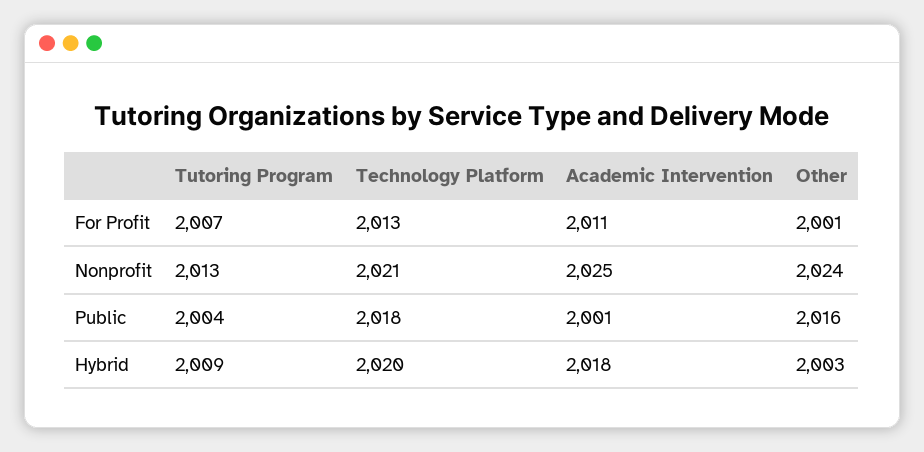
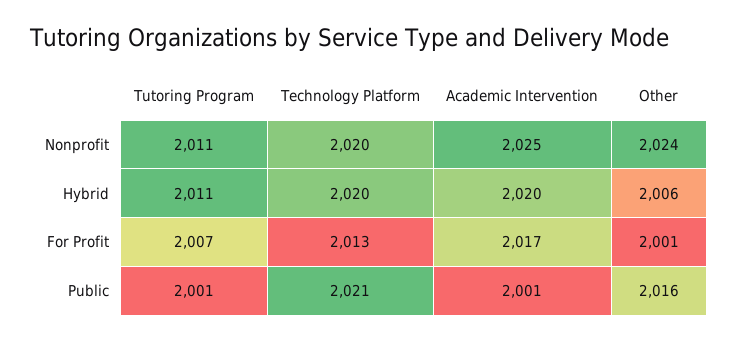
  {
    "Tutoring Program": {
      "For Profit": 2007,
-     "Nonprofit": 2013,
+     "Nonprofit": 2011,
-     "Public": 2004,
+     "Public": 2001,
-     "Hybrid": 2009
+     "Hybrid": 2011
    },
    "Technology Platform": {
      "For Profit": 2013,
-     "Nonprofit": 2021,
+     "Nonprofit": 2020,
-     "Public": 2018,
+     "Public": 2021,
      "Hybrid": 2020
    },
    "Academic Intervention": {
-     "For Profit": 2011,
+     "For Profit": 2017,
      "Nonprofit": 2025,
      "Public": 2001,
-     "Hybrid": 2018
+     "Hybrid": 2020
    },
    "Other": {
      "For Profit": 2001,
      "Nonprofit": 2024,
      "Public": 2016,
-     "Hybrid": 2003
+     "Hybrid": 2006
    }
  }

